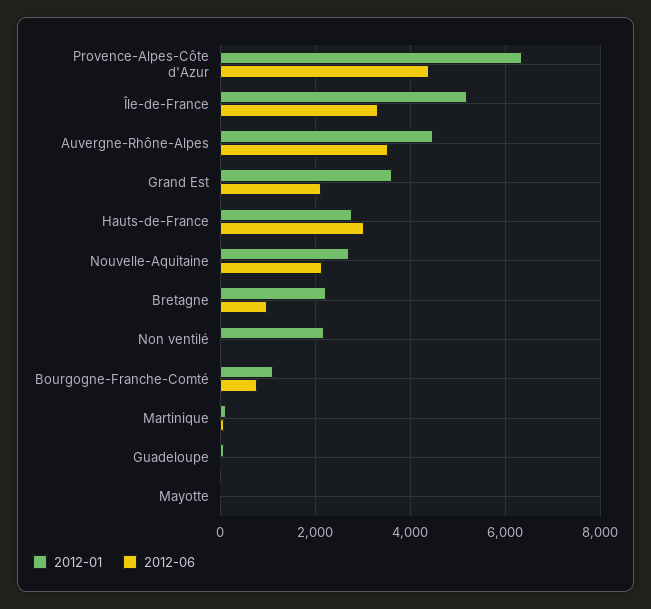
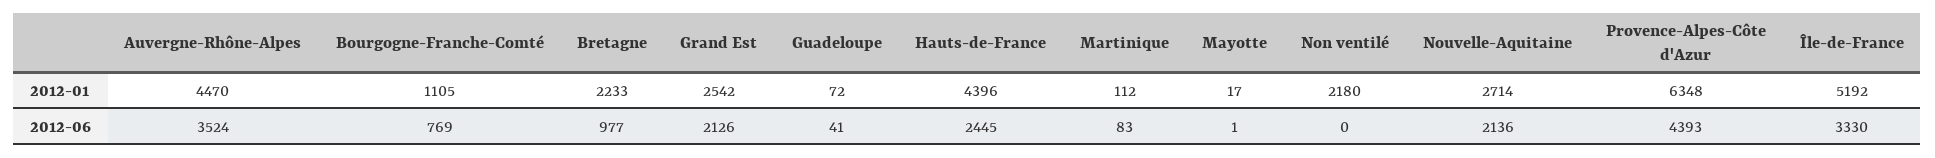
  {
    "2012-01": {
      "Provence-Alpes-Côte d'Azur": 6348,
      "Île-de-France": 5192,
      "Auvergne-Rhône-Alpes": 4470,
-     "Grand Est": 3600,
+     "Grand Est": 2542,
-     "Hauts-de-France": 2800,
+     "Hauts-de-France": 4396,
      "Nouvelle-Aquitaine": 2714,
      "Bretagne": 2233,
      "Non ventilé": 2180,
      "Bourgogne-Franche-Comté": 1105,
      "Martinique": 112,
      "Guadeloupe": 72,
      "Mayotte": 17
    },
    "2012-06": {
      "Provence-Alpes-Côte d'Azur": 4393,
      "Île-de-France": 3330,
      "Auvergne-Rhône-Alpes": 3524,
      "Grand Est": 2126,
-     "Hauts-de-France": 3000,
+     "Hauts-de-France": 2445,
      "Nouvelle-Aquitaine": 2136,
      "Bretagne": 977,
      "Non ventilé": 0,
      "Bourgogne-Franche-Comté": 769,
      "Martinique": 83,
      "Guadeloupe": 41,
      "Mayotte": 1
    }
  }

